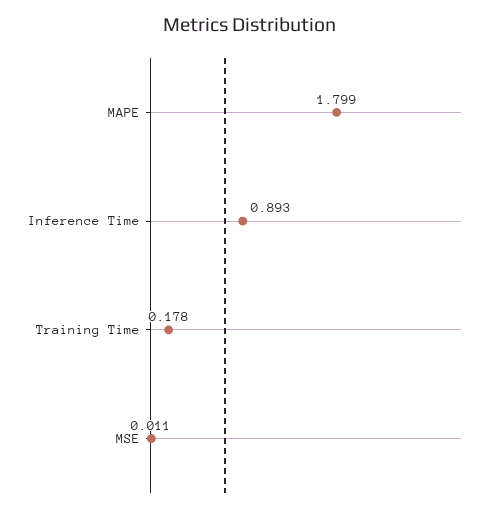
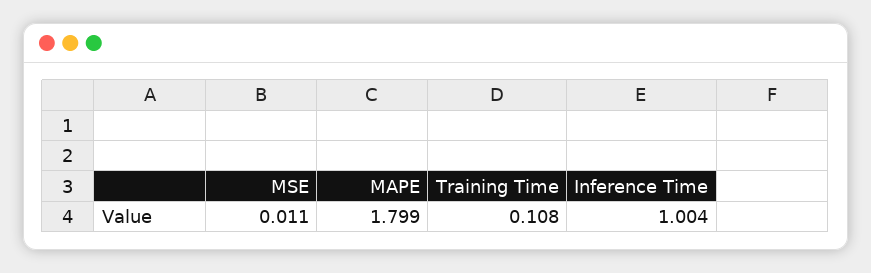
  {
    "MAPE": 1.799,
-   "Inference Time": 0.893,
+   "Inference Time": 1.004,
-   "Training Time": 0.178,
+   "Training Time": 0.108,
    "MSE": 0.011
  }

